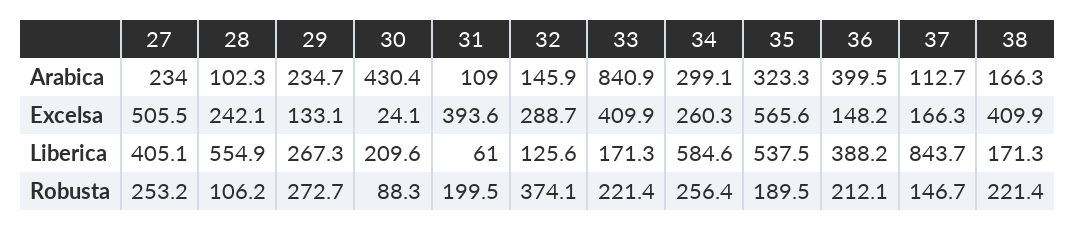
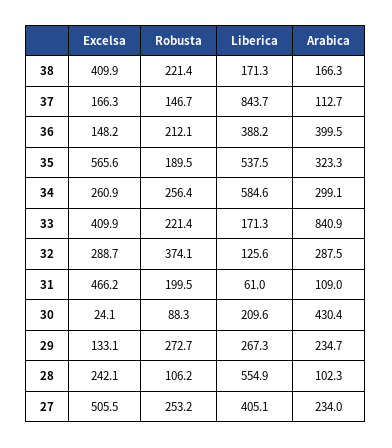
  {
    "27": {
      "Arabica": 234,
      "Excelsa": 505.5,
      "Liberica": 405.1,
      "Robusta": 253.2
    },
    "28": {
      "Arabica": 102.3,
      "Excelsa": 242.1,
      "Liberica": 554.9,
      "Robusta": 106.2
    },
    "29": {
      "Arabica": 234.7,
      "Excelsa": 133.1,
      "Liberica": 267.3,
      "Robusta": 272.7
    },
    "30": {
      "Arabica": 430.4,
      "Excelsa": 24.1,
      "Liberica": 209.6,
      "Robusta": 88.3
    },
    "31": {
      "Arabica": 109,
-     "Excelsa": 393.6,
+     "Excelsa": 466.2,
      "Liberica": 61,
      "Robusta": 199.5
    },
    "32": {
-     "Arabica": 145.9,
+     "Arabica": 287.5,
      "Excelsa": 288.7,
      "Liberica": 125.6,
      "Robusta": 374.1
    },
    "33": {
      "Arabica": 840.9,
      "Excelsa": 409.9,
      "Liberica": 171.3,
      "Robusta": 221.4
    },
    "34": {
      "Arabica": 299.1,
-     "Excelsa": 260.3,
+     "Excelsa": 260.9,
      "Liberica": 584.6,
      "Robusta": 256.4
    },
    "35": {
      "Arabica": 323.3,
      "Excelsa": 565.6,
      "Liberica": 537.5,
      "Robusta": 189.5
    },
    "36": {
      "Arabica": 399.5,
      "Excelsa": 148.2,
      "Liberica": 388.2,
      "Robusta": 212.1
    },
    "37": {
      "Arabica": 112.7,
      "Excelsa": 166.3,
      "Liberica": 843.7,
      "Robusta": 146.7
    },
    "38": {
      "Arabica": 166.3,
      "Excelsa": 409.9,
      "Liberica": 171.3,
      "Robusta": 221.4
    }
  }

